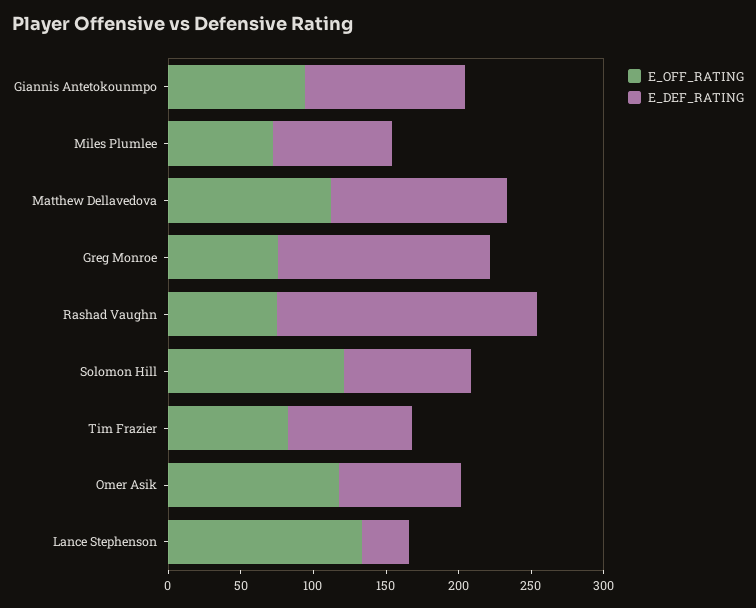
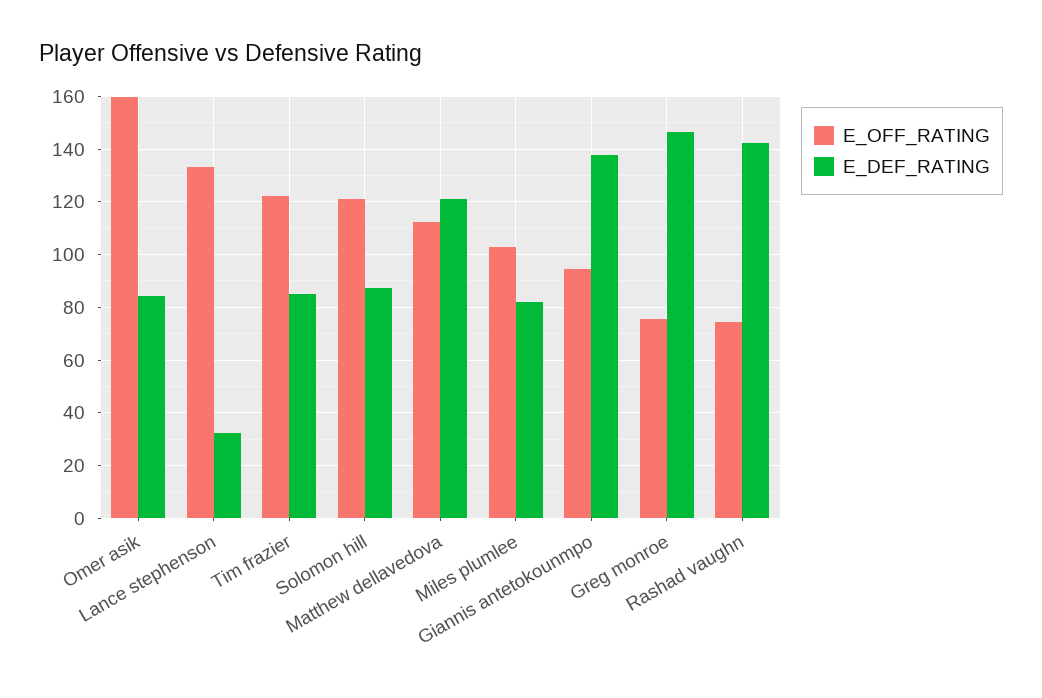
  {
    "E_OFF_RATING": {
      "Giannis Antetokounmpo": 95,
-     "Miles Plumlee": 70,
+     "Miles Plumlee": 102.5,
      "Matthew Dellavedova": 112.5,
      "Greg Monroe": 75,
      "Rashad Vaughn": 75,
      "Solomon Hill": 120,
-     "Tim Frazier": 80,
+     "Tim Frazier": 122.5,
-     "Omer Asik": 120,
+     "Omer Asik": 160,
      "Lance Stephenson": 132.5
    },
    "E_DEF_RATING": {
-     "Giannis Antetokounmpo": 110,
+     "Giannis Antetokounmpo": 137.5,
      "Miles Plumlee": 82.5,
      "Matthew Dellavedova": 120,
      "Greg Monroe": 147.5,
-     "Rashad Vaughn": 180,
+     "Rashad Vaughn": 142.5,
      "Solomon Hill": 87.5,
      "Tim Frazier": 85,
      "Omer Asik": 85,
      "Lance Stephenson": 32.5
    }
  }

